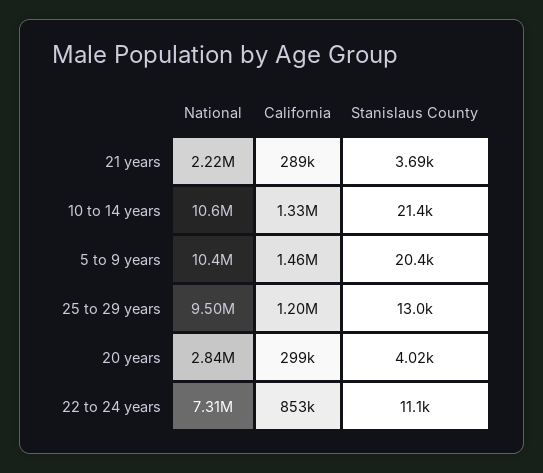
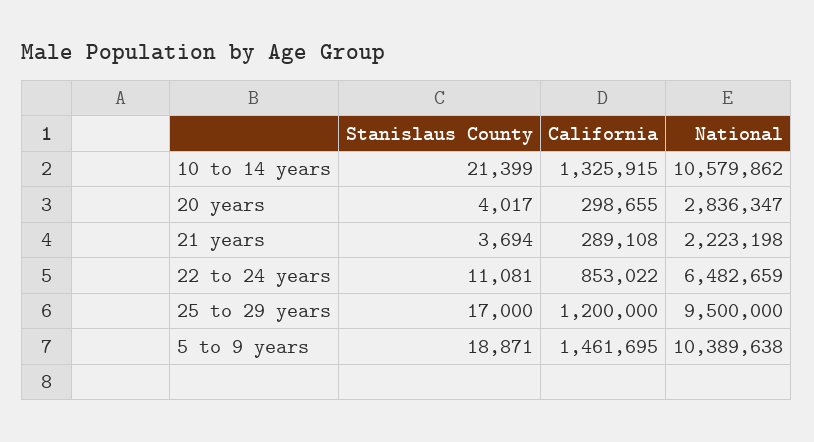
  {
    "National": {
      "21 years": 2223198,
      "10 to 14 years": 10579862,
      "5 to 9 years": 10389638,
      "25 to 29 years": 9500000,
      "20 years": 2836347,
-     "22 to 24 years": 7310000
+     "22 to 24 years": 6482659
    },
    "California": {
      "21 years": 289108,
      "10 to 14 years": 1325915,
      "5 to 9 years": 1461695,
      "25 to 29 years": 1200000,
      "20 years": 298655,
      "22 to 24 years": 853022
    },
    "Stanislaus County": {
      "21 years": 3694,
      "10 to 14 years": 21399,
-     "5 to 9 years": 20400,
+     "5 to 9 years": 18871,
-     "25 to 29 years": 13000,
+     "25 to 29 years": 17000,
      "20 years": 4017,
      "22 to 24 years": 11081
    }
  }

